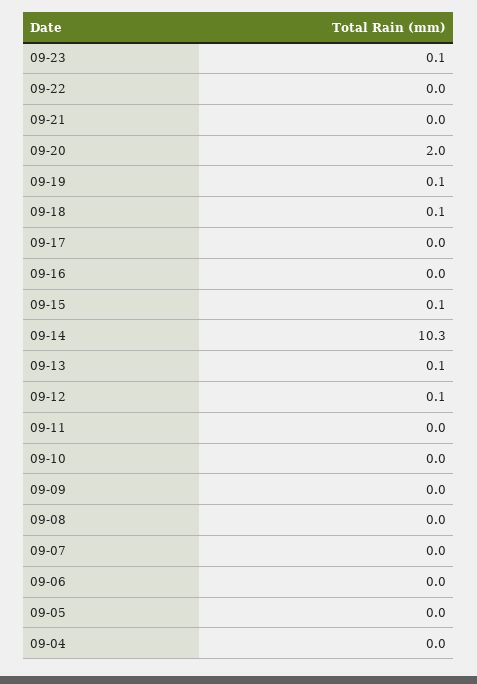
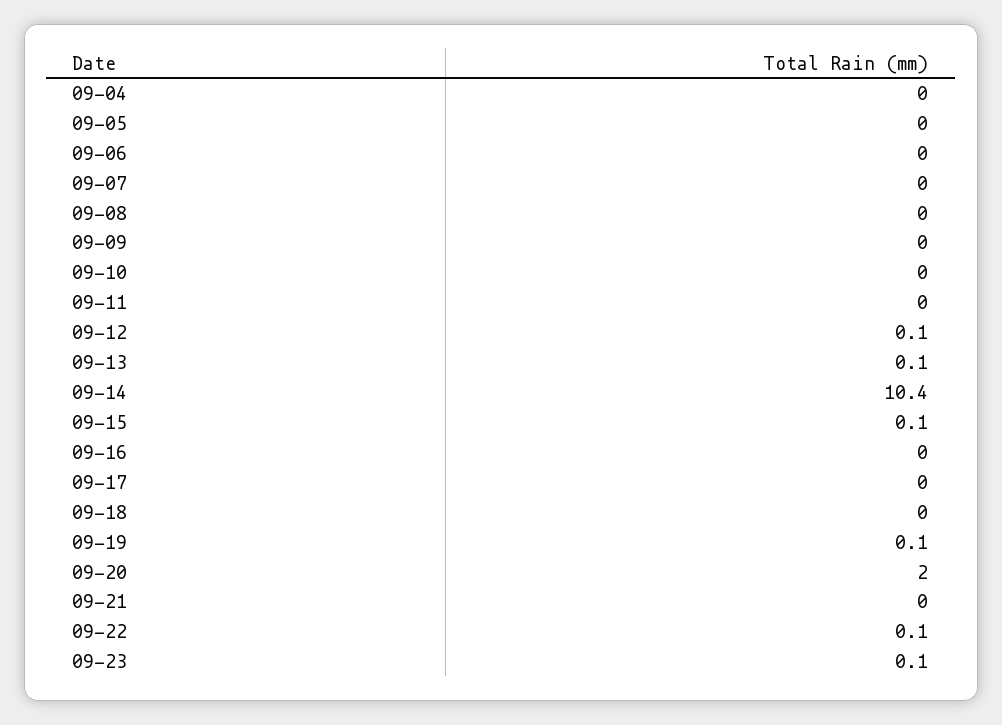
  {
    "09-23": 0.1,
-   "09-22": 0,
+   "09-22": 0.1,
    "09-21": 0,
    "09-20": 2,
    "09-19": 0.1,
-   "09-18": 0.1,
+   "09-18": 0,
    "09-17": 0,
    "09-16": 0,
    "09-15": 0.1,
-   "09-14": 10.3,
+   "09-14": 10.4,
    "09-13": 0.1,
    "09-12": 0.1,
    "09-11": 0,
    "09-10": 0,
    "09-09": 0,
    "09-08": 0,
    "09-07": 0,
    "09-06": 0,
    "09-05": 0,
    "09-04": 0
  }

